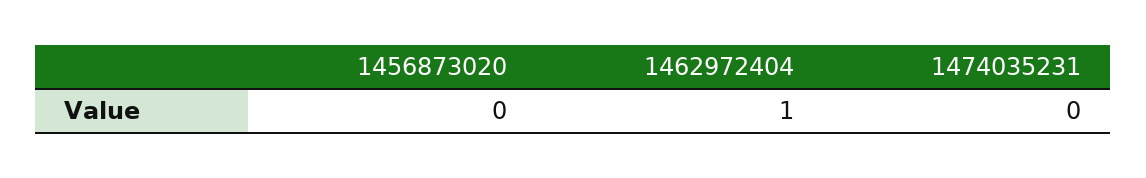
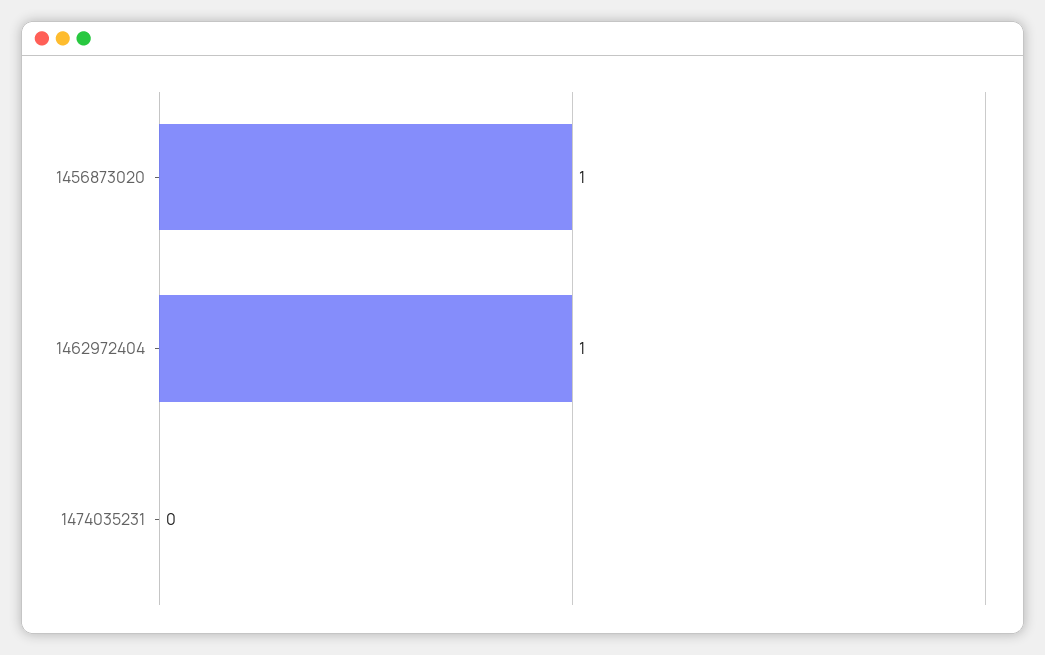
  {
-   "1456873020": 0,
+   "1456873020": 1,
    "1462972404": 1,
    "1474035231": 0
  }

